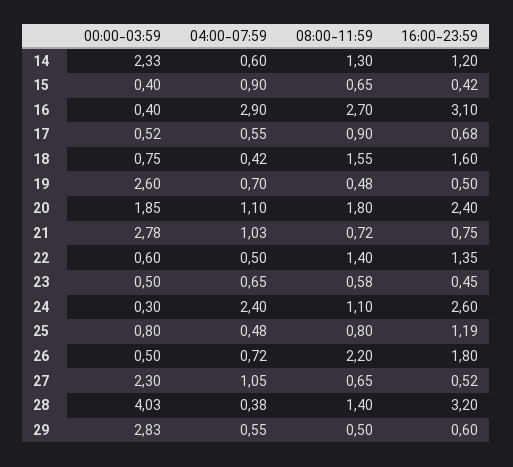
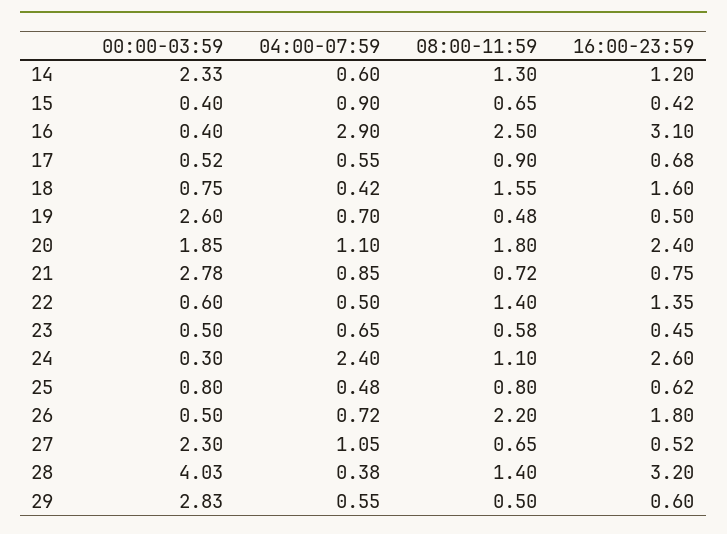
  {
    "00:00-03:59": {
      "14": 2.33,
      "15": 0.4,
      "16": 0.4,
      "17": 0.52,
      "18": 0.75,
      "19": 2.6,
      "20": 1.85,
      "21": 2.78,
      "22": 0.6,
      "23": 0.5,
      "24": 0.3,
      "25": 0.8,
      "26": 0.5,
      "27": 2.3,
      "28": 4.03,
      "29": 2.83
    },
    "04:00-07:59": {
      "14": 0.6,
      "15": 0.9,
      "16": 2.9,
      "17": 0.55,
      "18": 0.42,
      "19": 0.7,
      "20": 1.1,
-     "21": 1.03,
+     "21": 0.85,
      "22": 0.5,
      "23": 0.65,
      "24": 2.4,
      "25": 0.48,
      "26": 0.72,
      "27": 1.05,
      "28": 0.38,
      "29": 0.55
    },
    "08:00-11:59": {
      "14": 1.3,
      "15": 0.65,
-     "16": 2.7,
+     "16": 2.5,
      "17": 0.9,
      "18": 1.55,
      "19": 0.48,
      "20": 1.8,
      "21": 0.72,
      "22": 1.4,
      "23": 0.58,
      "24": 1.1,
      "25": 0.8,
      "26": 2.2,
      "27": 0.65,
      "28": 1.4,
      "29": 0.5
    },
    "16:00-23:59": {
      "14": 1.2,
      "15": 0.42,
      "16": 3.1,
      "17": 0.68,
      "18": 1.6,
      "19": 0.5,
      "20": 2.4,
      "21": 0.75,
      "22": 1.35,
      "23": 0.45,
      "24": 2.6,
-     "25": 1.19,
+     "25": 0.62,
      "26": 1.8,
      "27": 0.52,
      "28": 3.2,
      "29": 0.6
    }
  }

